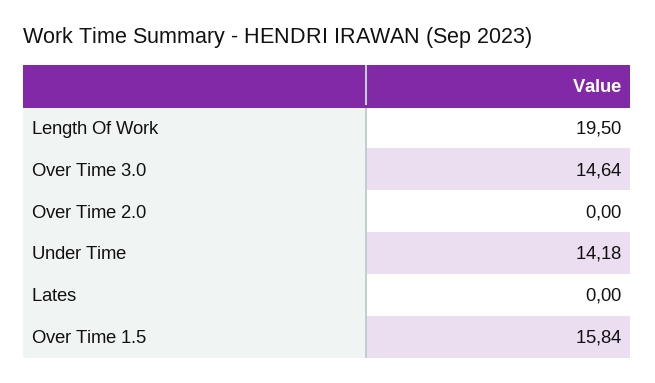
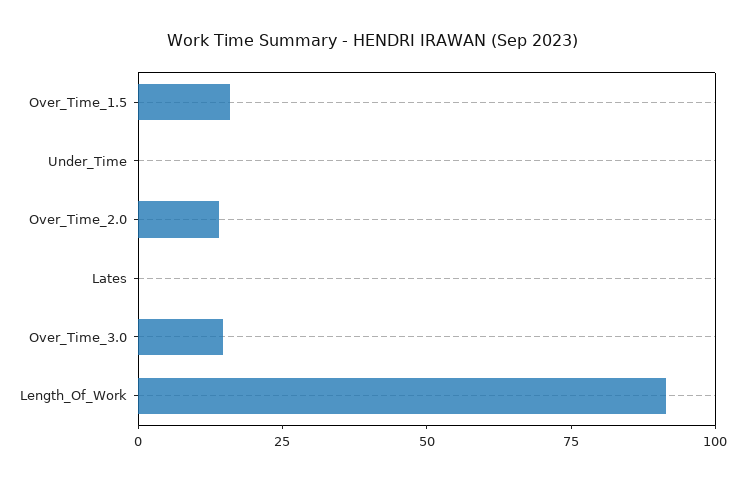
  {
-   "Length Of Work": 19.5,
+   "Length Of Work": 90,
    "Over Time 3.0": 14.64,
-   "Over Time 2.0": 0,
+   "Over Time 2.0": 15,
-   "Under Time": 14.18,
+   "Under Time": 0,
    "Lates": 0,
    "Over Time 1.5": 15.84
  }

